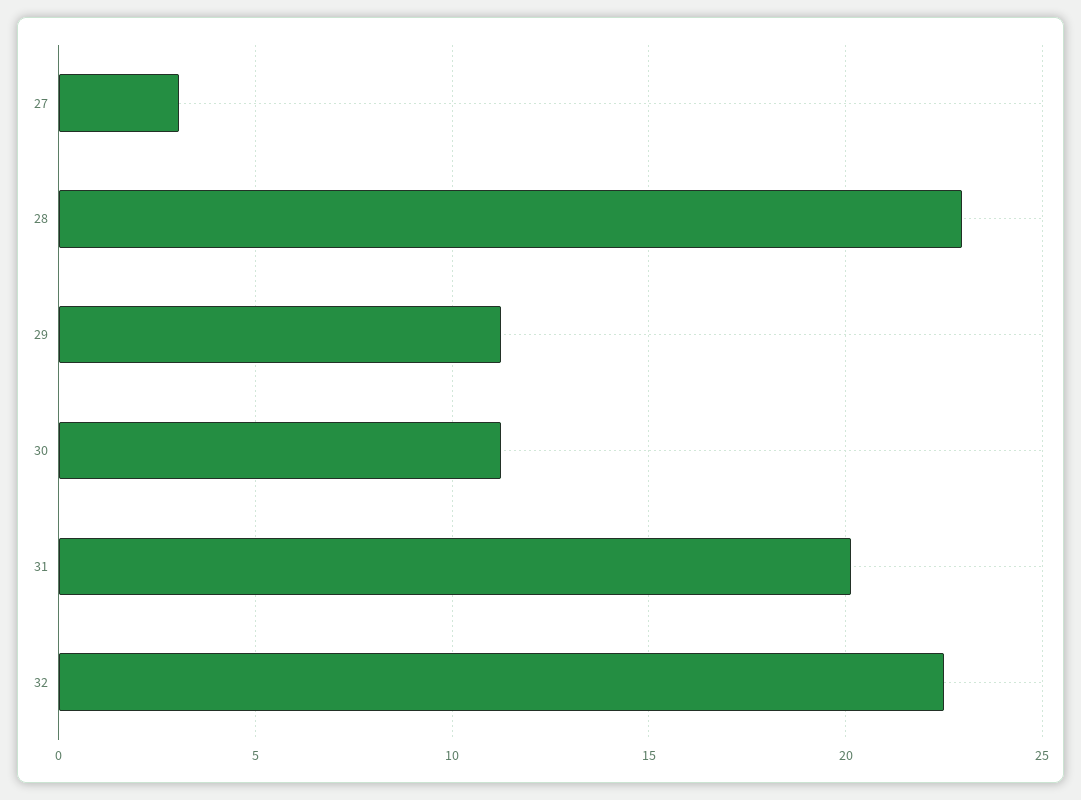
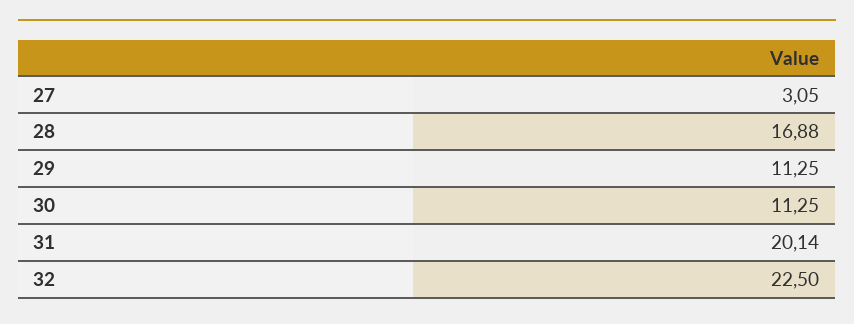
  {
    "27": 3.05,
-   "28": 23,
+   "28": 16.88,
    "29": 11.25,
    "30": 11.25,
    "31": 20.14,
    "32": 22.5
  }

